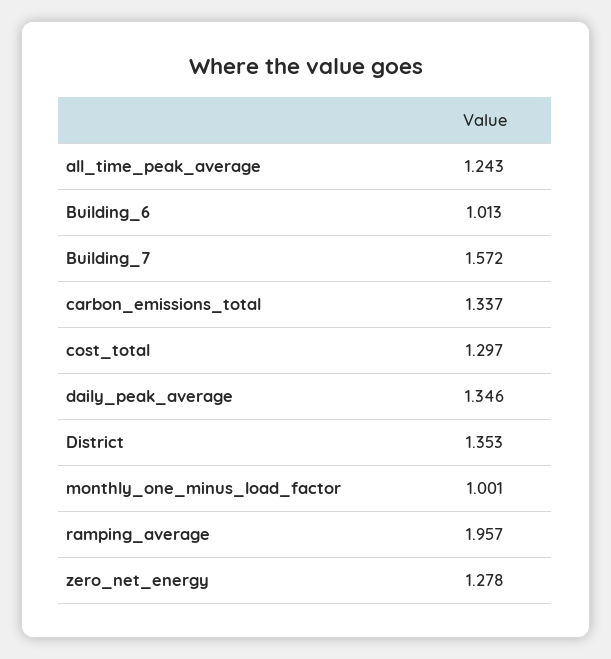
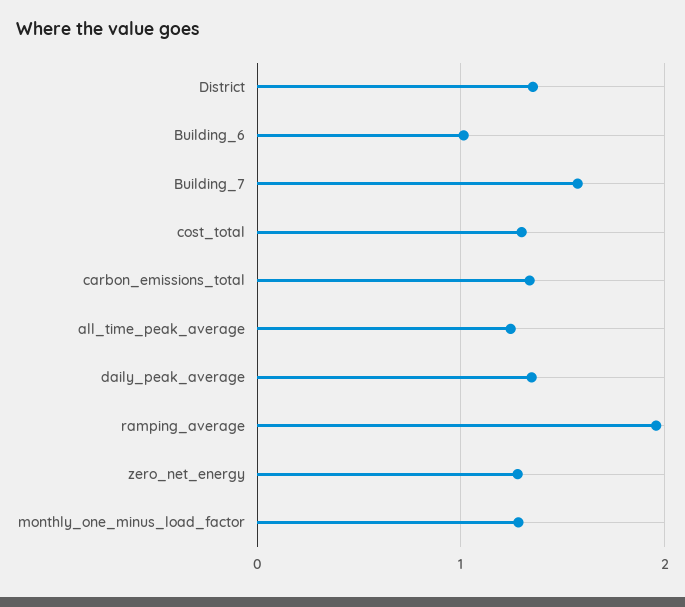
  {
    "all_time_peak_average": 1.243,
    "Building_6": 1.013,
    "Building_7": 1.572,
    "carbon_emissions_total": 1.337,
    "cost_total": 1.297,
    "daily_peak_average": 1.346,
    "District": 1.353,
-   "monthly_one_minus_load_factor": 1.001,
+   "monthly_one_minus_load_factor": 1.3,
    "ramping_average": 1.957,
    "zero_net_energy": 1.278
  }

